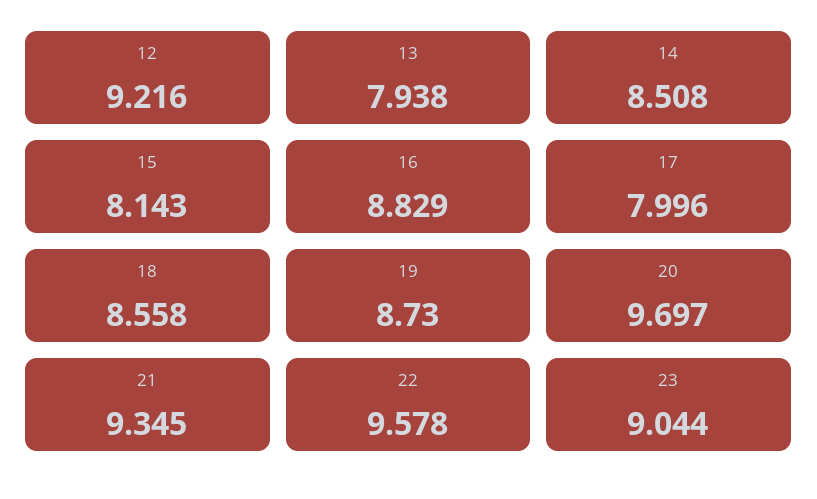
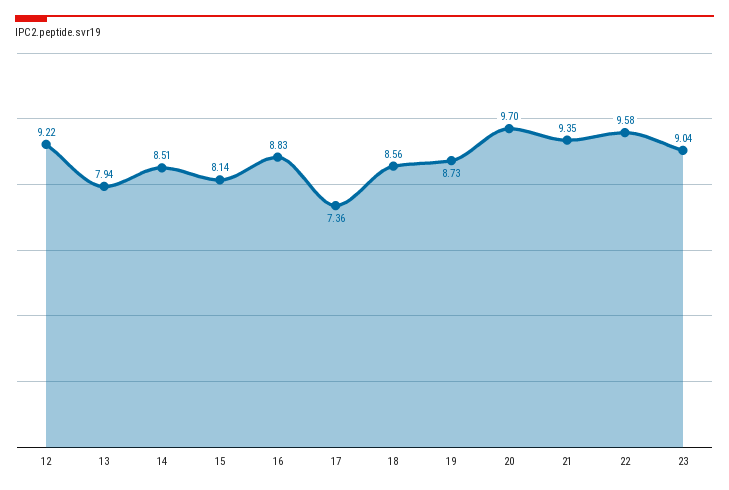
  {
    "12": 9.216,
    "13": 7.938,
    "14": 8.508,
    "15": 8.143,
    "16": 8.829,
-   "17": 7.996,
+   "17": 7.36,
    "18": 8.558,
    "19": 8.73,
    "20": 9.697,
    "21": 9.345,
    "22": 9.578,
    "23": 9.044
  }

